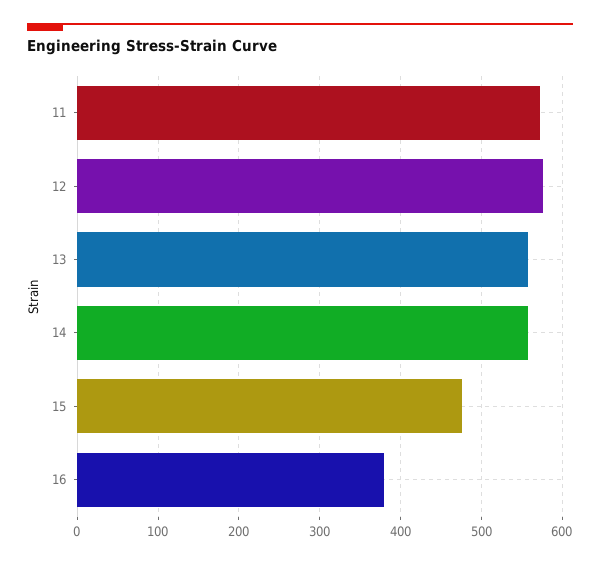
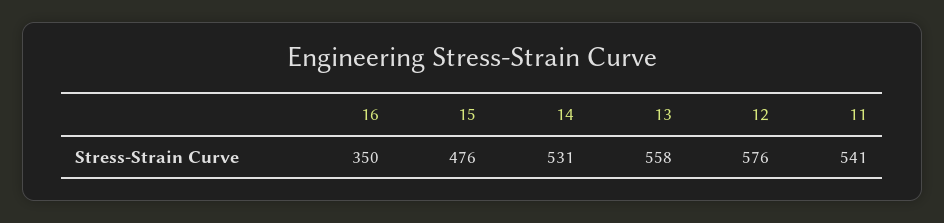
  {
-   "11": 570,
+   "11": 541,
    "12": 576,
    "13": 558,
-   "14": 560,
+   "14": 531,
    "15": 476,
-   "16": 380
+   "16": 350
  }

